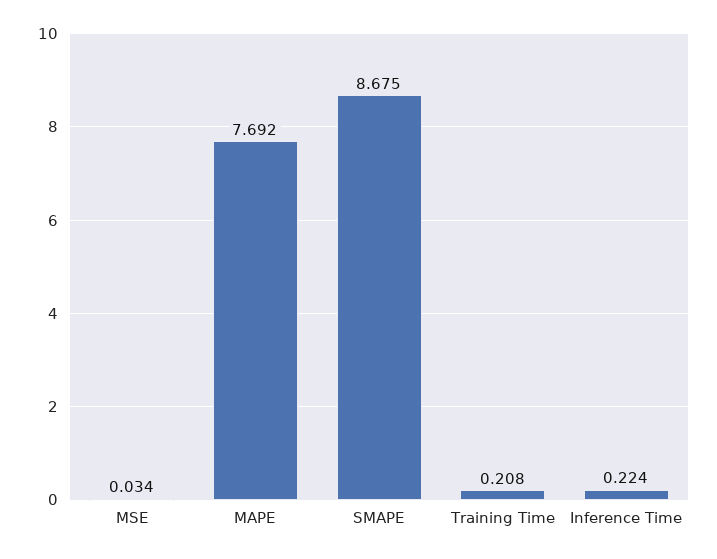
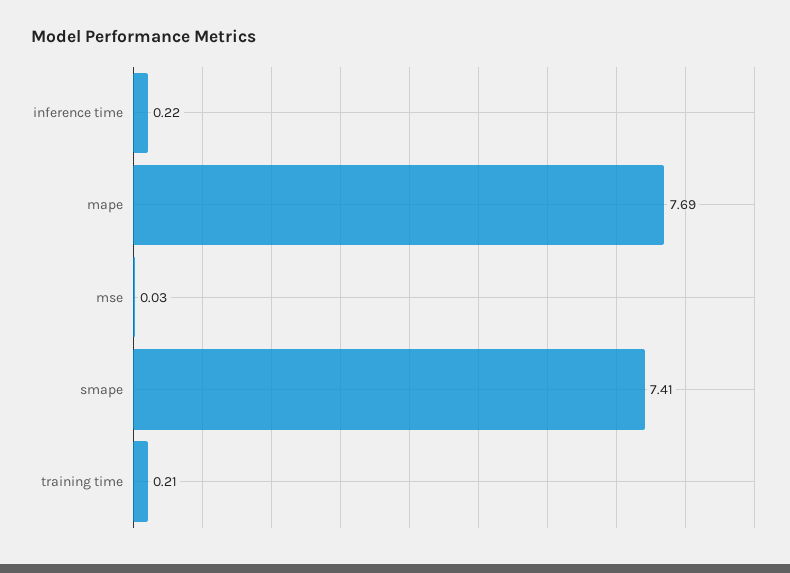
  {
    "MSE": 0.034,
    "MAPE": 7.692,
-   "SMAPE": 8.675,
+   "SMAPE": 7.41,
    "Training Time": 0.208,
    "Inference Time": 0.224
  }

